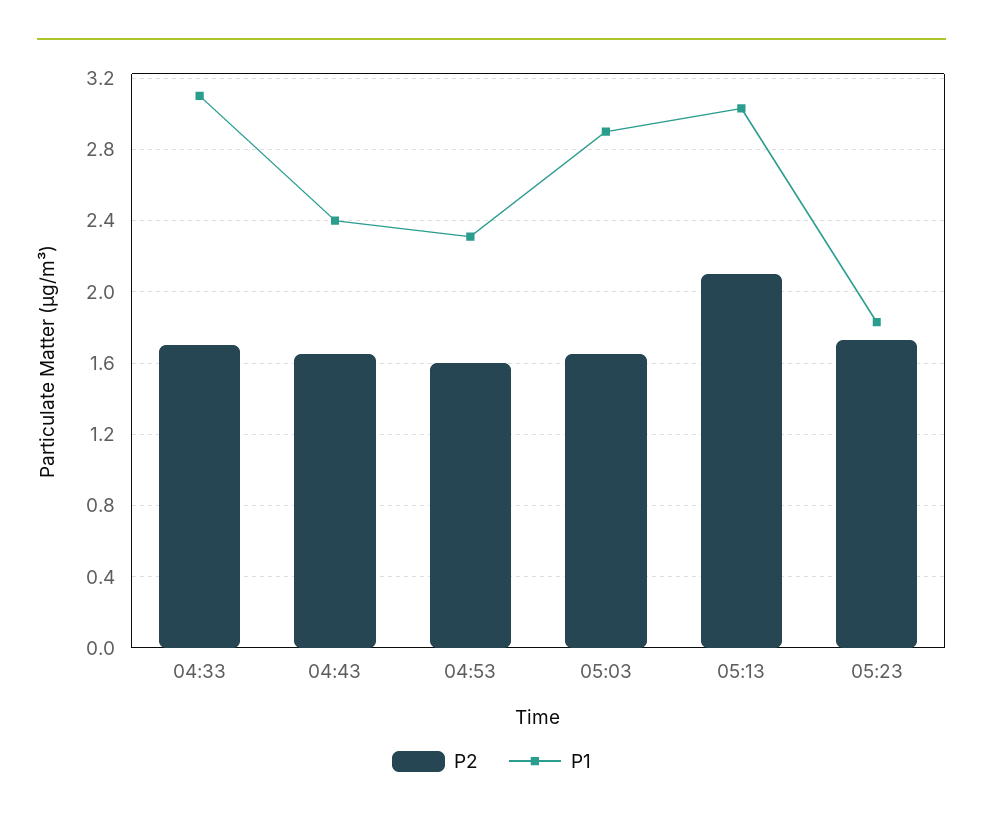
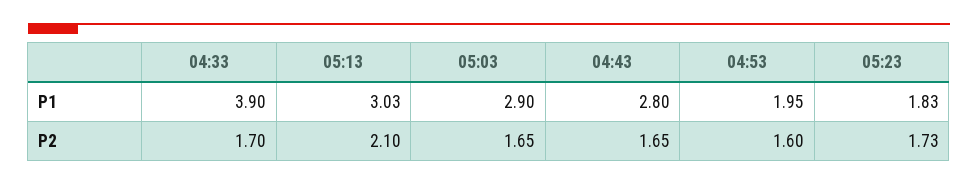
  {
    "P2": {
      "04:33": 1.7,
      "04:43": 1.65,
      "04:53": 1.6,
      "05:03": 1.65,
      "05:13": 2.1,
      "05:23": 1.73
    },
    "P1": {
-     "04:33": 3.1,
+     "04:33": 3.9,
-     "04:43": 2.4,
+     "04:43": 2.8,
-     "04:53": 2.3,
+     "04:53": 1.95,
      "05:03": 2.9,
      "05:13": 3.03,
      "05:23": 1.83
    }
  }

